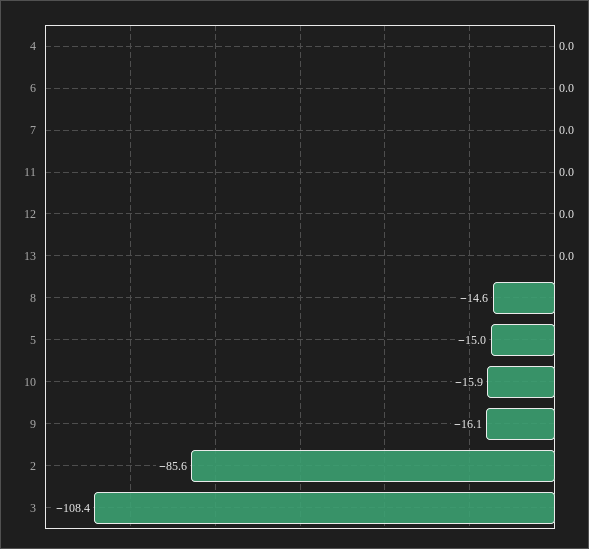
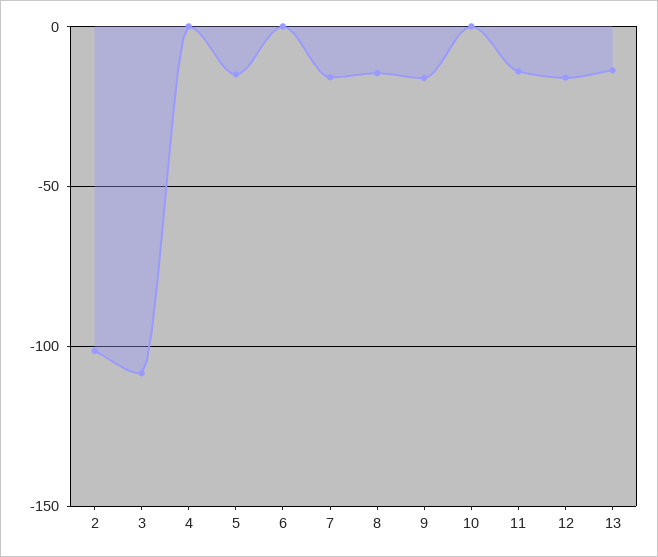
  {
    "4": 0,
    "6": 0,
-   "7": 0,
+   "7": -15,
-   "11": 0,
+   "11": -15,
-   "12": 0,
+   "12": -15,
-   "13": 0,
+   "13": -15,
    "8": -14.6,
    "5": -15,
-   "10": -15.9,
+   "10": 0,
    "9": -16.1,
-   "2": -85.6,
+   "2": -100,
    "3": -108.4
  }

